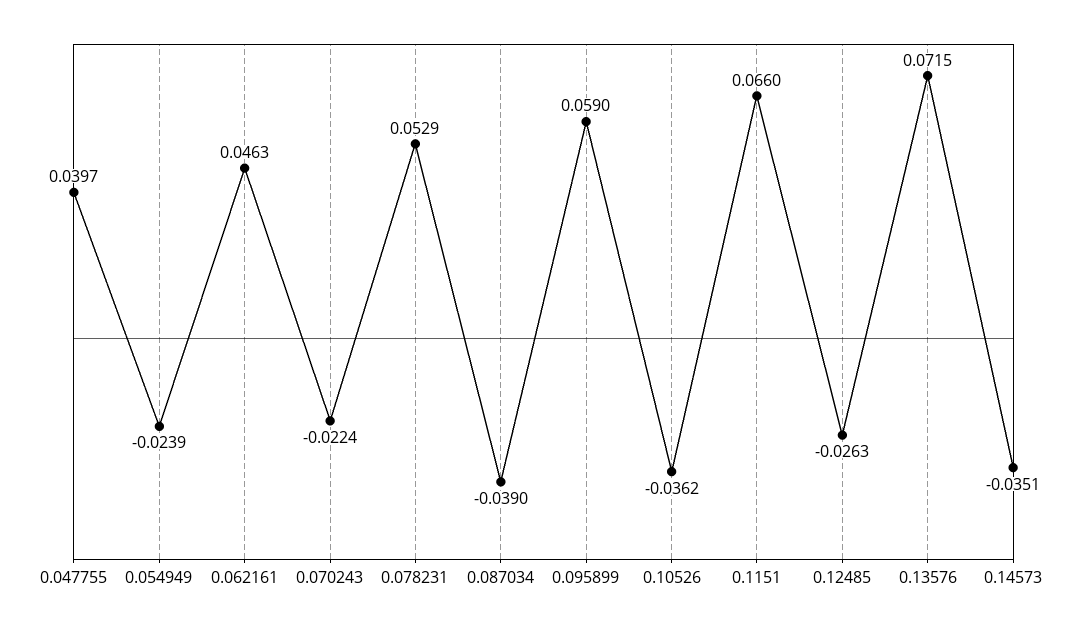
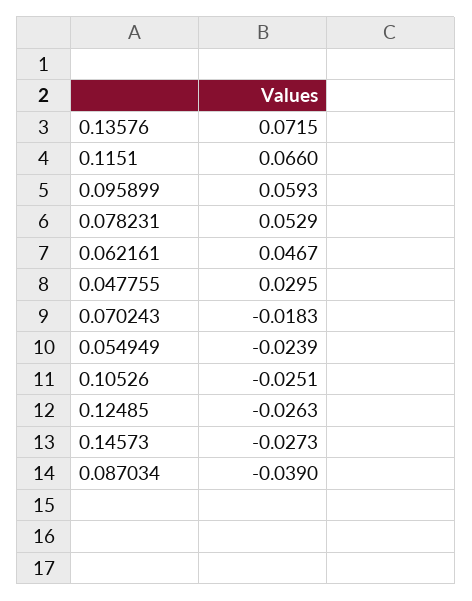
  {
-   "0.047755": 0.0397,
+   "0.047755": 0.0295,
    "0.054949": -0.0239,
-   "0.062161": 0.0463,
+   "0.062161": 0.0467,
-   "0.070243": -0.0224,
+   "0.070243": -0.0183,
    "0.078231": 0.0529,
    "0.087034": -0.039,
-   "0.095899": 0.059,
+   "0.095899": 0.0593,
-   "0.10526": -0.0362,
+   "0.10526": -0.0251,
    "0.1151": 0.066,
    "0.12485": -0.0263,
    "0.13576": 0.0715,
-   "0.14573": -0.0351
+   "0.14573": -0.0273
  }

